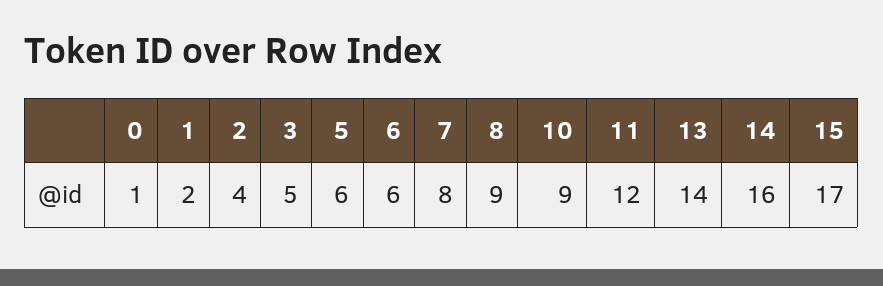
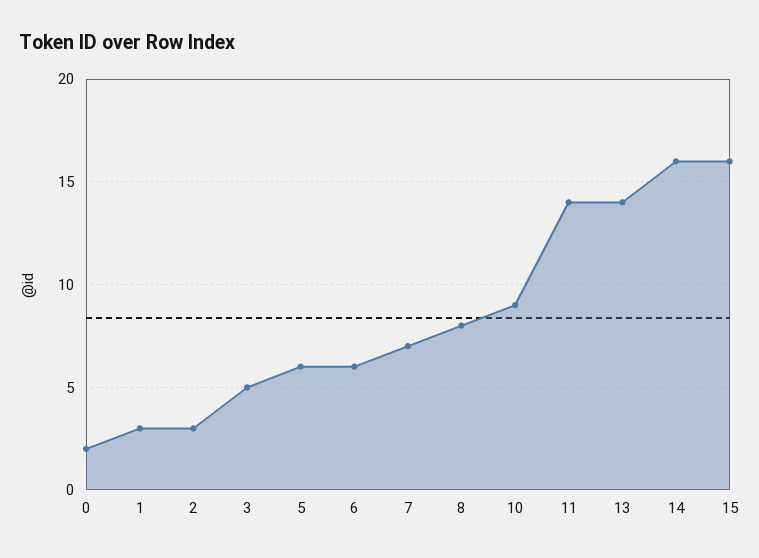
  {
-   "0": 1,
+   "0": 2,
-   "1": 2,
+   "1": 3,
-   "2": 4,
+   "2": 3,
    "3": 5,
    "5": 6,
    "6": 6,
-   "7": 8,
+   "7": 7,
-   "8": 9,
+   "8": 8,
    "10": 9,
-   "11": 12,
+   "11": 14,
    "13": 14,
    "14": 16,
-   "15": 17
+   "15": 16
  }

